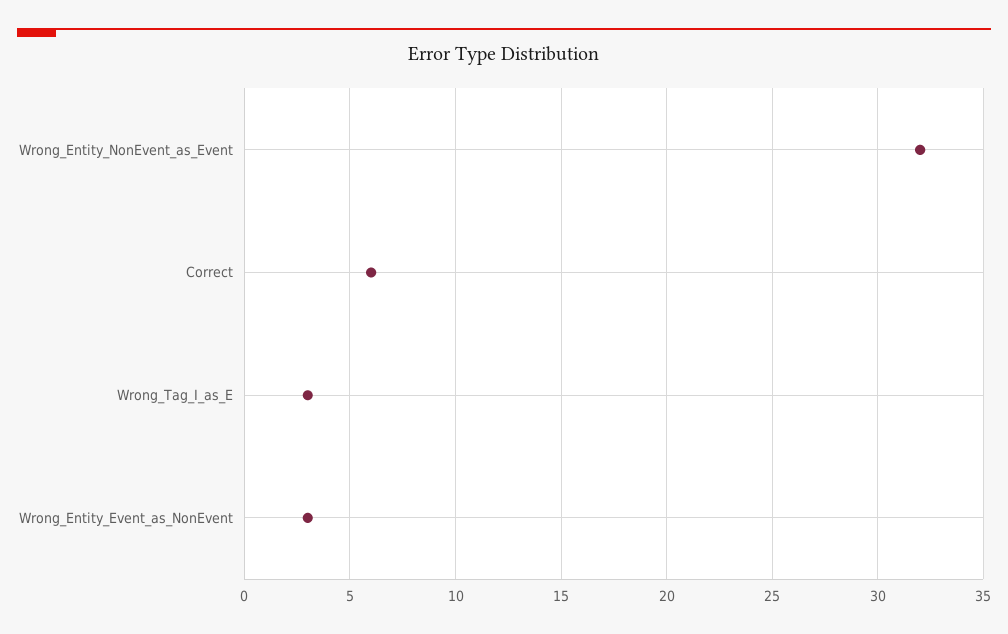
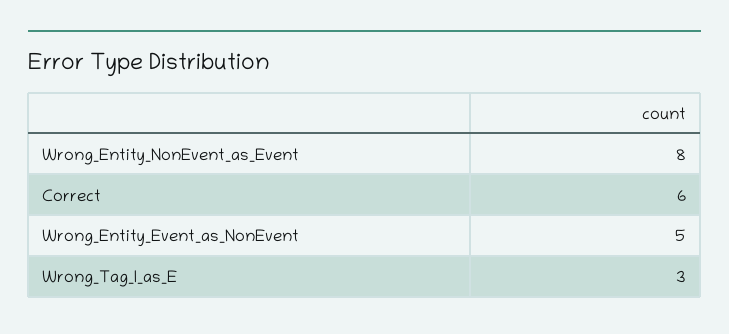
  {
-   "Wrong_Entity_NonEvent_as_Event": 32,
+   "Wrong_Entity_NonEvent_as_Event": 8,
    "Correct": 6,
    "Wrong_Tag_I_as_E": 3,
-   "Wrong_Entity_Event_as_NonEvent": 3
+   "Wrong_Entity_Event_as_NonEvent": 5
  }

